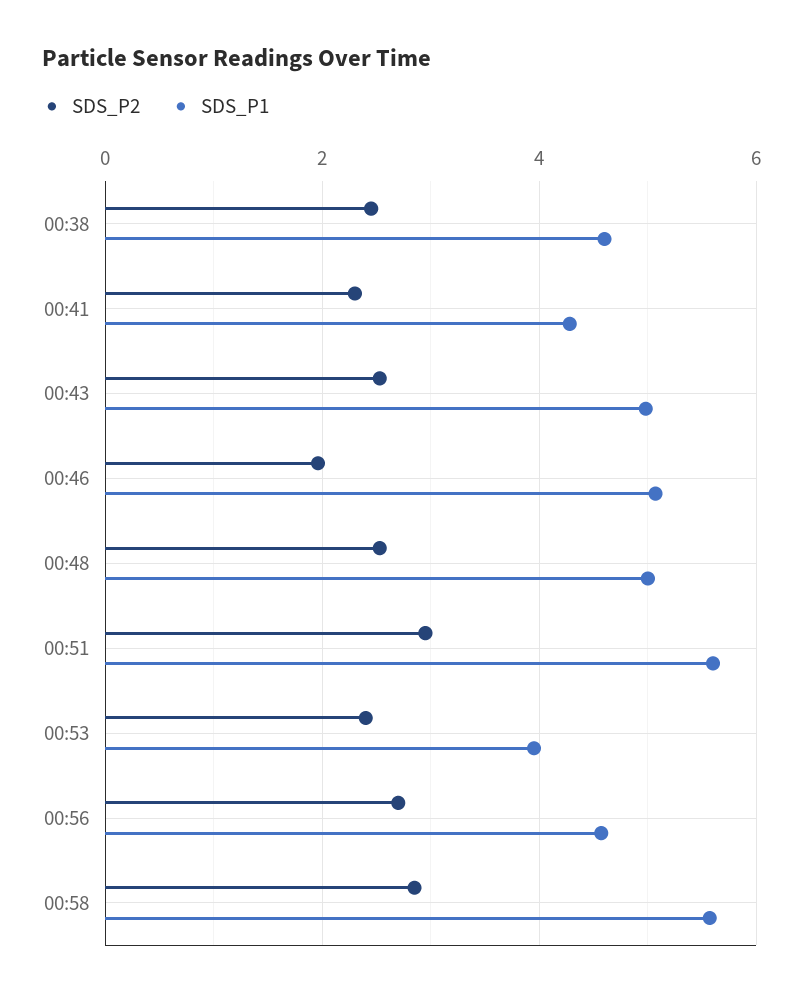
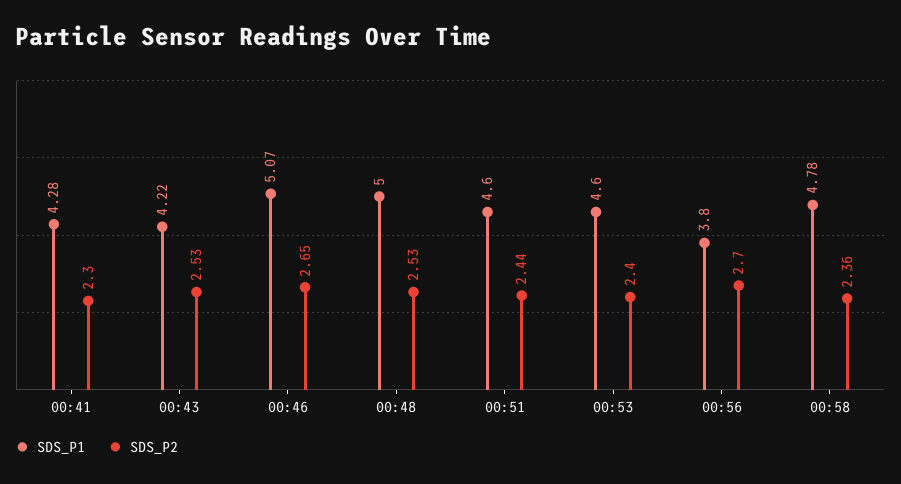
  {
    "SDS_P2": {
-     "00:38": 2.4,
      "00:41": 2.3,
      "00:43": 2.53,
-     "00:46": 2,
+     "00:46": 2.65,
      "00:48": 2.53,
-     "00:51": 3,
+     "00:51": 2.44,
      "00:53": 2.4,
      "00:56": 2.7,
-     "00:58": 2.8
+     "00:58": 2.36
    },
    "SDS_P1": {
-     "00:38": 4.6,
      "00:41": 4.28,
-     "00:43": 5,
+     "00:43": 4.22,
      "00:46": 5.07,
      "00:48": 5,
-     "00:51": 5.6,
+     "00:51": 4.6,
-     "00:53": 4,
+     "00:53": 4.6,
-     "00:56": 4.6,
+     "00:56": 3.8,
-     "00:58": 5.6
+     "00:58": 4.78
    }
  }

